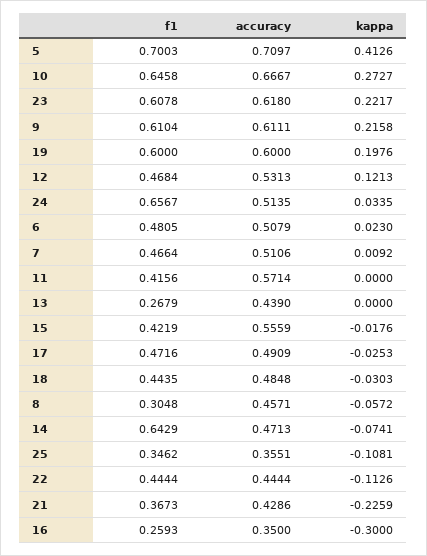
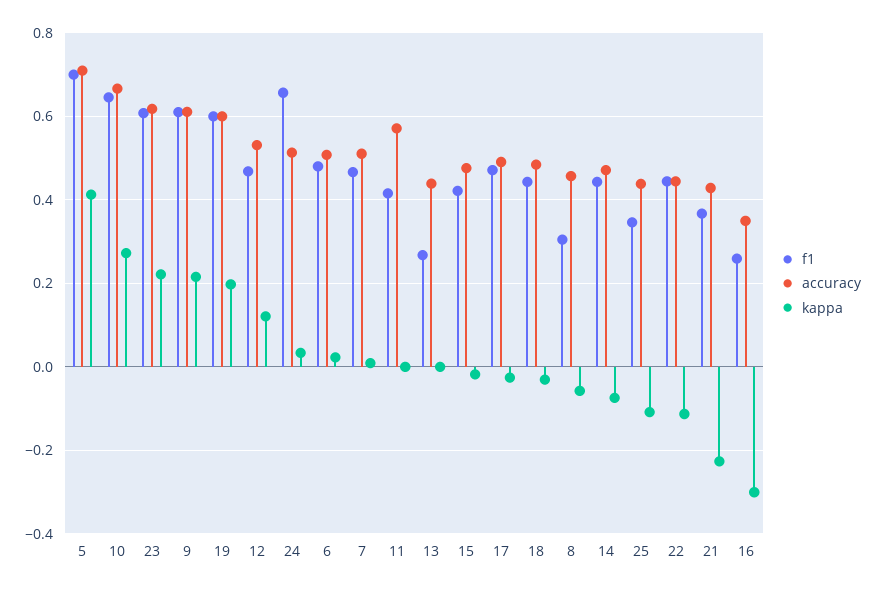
  {
    "f1": {
      "5": 0.7003,
      "10": 0.6458,
      "23": 0.6078,
      "9": 0.6104,
      "19": 0.6,
      "12": 0.4684,
      "24": 0.6567,
      "6": 0.4805,
      "7": 0.4664,
      "11": 0.4156,
      "13": 0.2679,
      "15": 0.4219,
      "17": 0.4716,
      "18": 0.4435,
      "8": 0.3048,
-     "14": 0.6429,
+     "14": 0.44,
      "25": 0.3462,
      "22": 0.4444,
      "21": 0.3673,
      "16": 0.2593
    },
    "accuracy": {
      "5": 0.7097,
      "10": 0.6667,
      "23": 0.618,
      "9": 0.6111,
      "19": 0.6,
      "12": 0.5313,
      "24": 0.5135,
      "6": 0.5079,
      "7": 0.5106,
      "11": 0.5714,
      "13": 0.439,
-     "15": 0.5559,
+     "15": 0.48,
      "17": 0.4909,
      "18": 0.4848,
      "8": 0.4571,
      "14": 0.4713,
-     "25": 0.3551,
+     "25": 0.44,
      "22": 0.4444,
      "21": 0.4286,
      "16": 0.35
    },
    "kappa": {
      "5": 0.4126,
      "10": 0.2727,
      "23": 0.2217,
      "9": 0.2158,
      "19": 0.1976,
      "12": 0.1213,
      "24": 0.0335,
      "6": 0.023,
      "7": 0.0092,
      "11": 0,
      "13": 0,
      "15": -0.0176,
      "17": -0.0253,
      "18": -0.0303,
      "8": -0.0572,
      "14": -0.0741,
      "25": -0.1081,
      "22": -0.1126,
      "21": -0.2259,
      "16": -0.3
    }
  }

